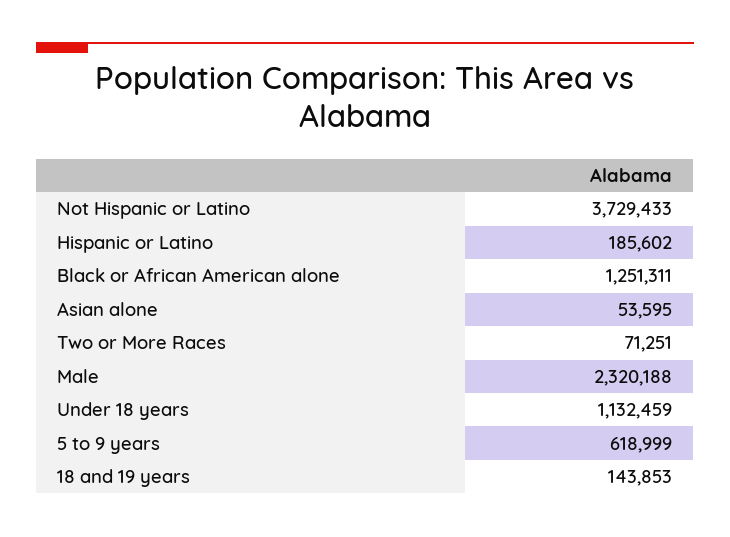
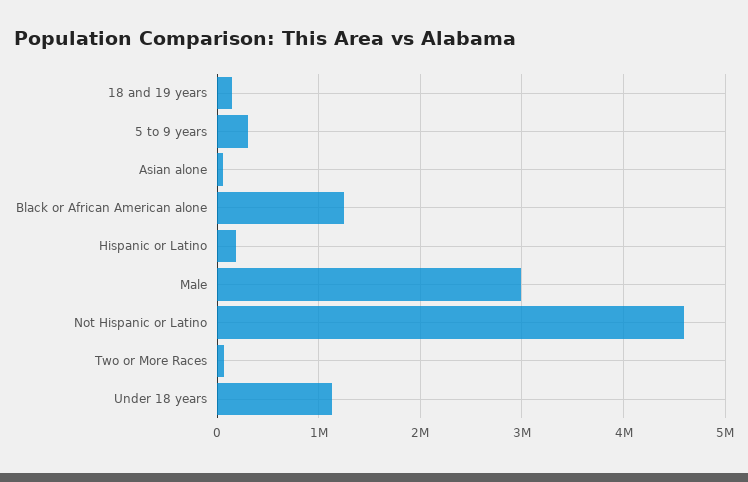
  {
-   "Not Hispanic or Latino": 3729433,
+   "Not Hispanic or Latino": 4600000,
    "Hispanic or Latino": 185602,
    "Black or African American alone": 1251311,
    "Asian alone": 53595,
    "Two or More Races": 71251,
-   "Male": 2320188,
+   "Male": 3000000,
    "Under 18 years": 1132459,
-   "5 to 9 years": 618999,
+   "5 to 9 years": 300000,
    "18 and 19 years": 143853
  }

